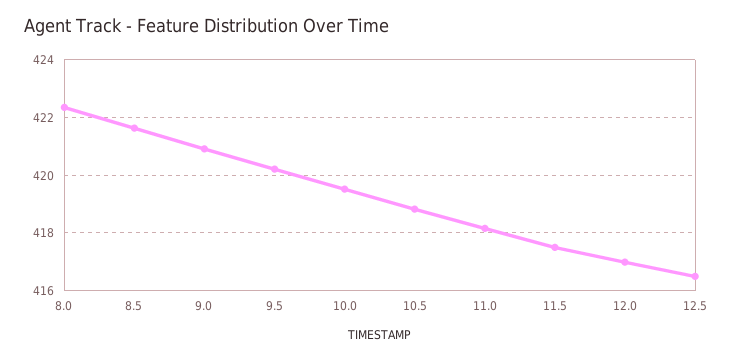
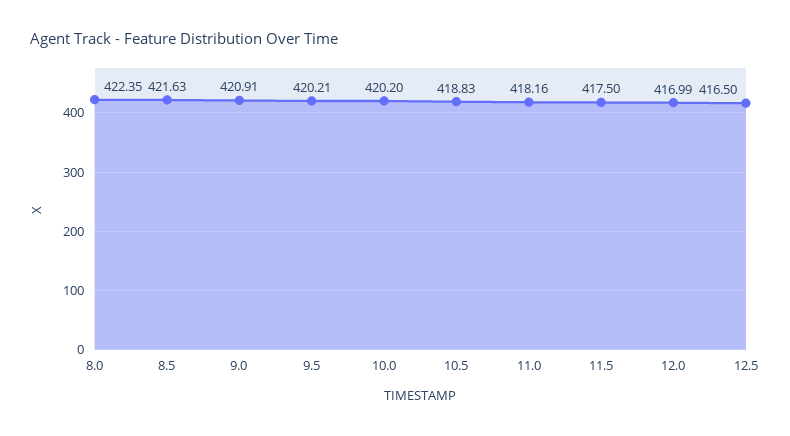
  {
    "8.0": 422.35,
    "8.5": 421.63,
    "9.0": 420.91,
    "9.5": 420.21,
-   "10.0": 419.5,
+   "10.0": 420.2,
    "10.5": 418.83,
    "11.0": 418.16,
    "11.5": 417.5,
    "12.0": 416.99,
    "12.5": 416.5
  }

